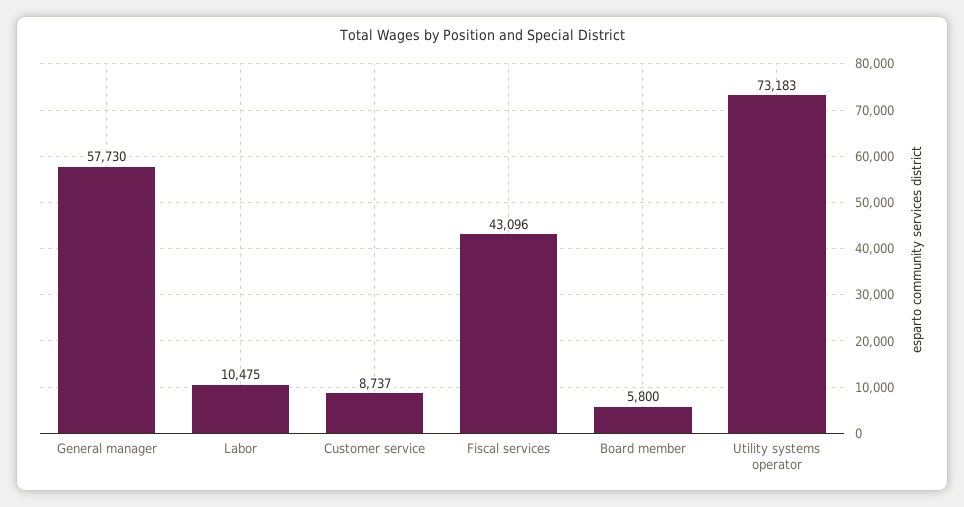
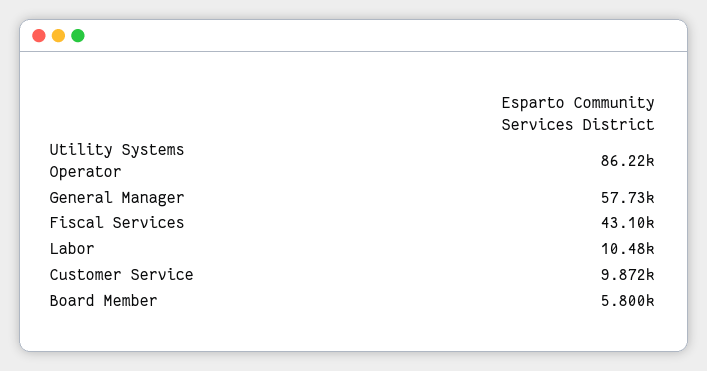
  {
    "General manager": 57730,
    "Labor": 10475,
-   "Customer service": 8737,
+   "Customer service": 9872,
    "Fiscal services": 43096,
    "Board member": 5800,
-   "Utility systems operator": 73183
+   "Utility systems operator": 86220
  }

